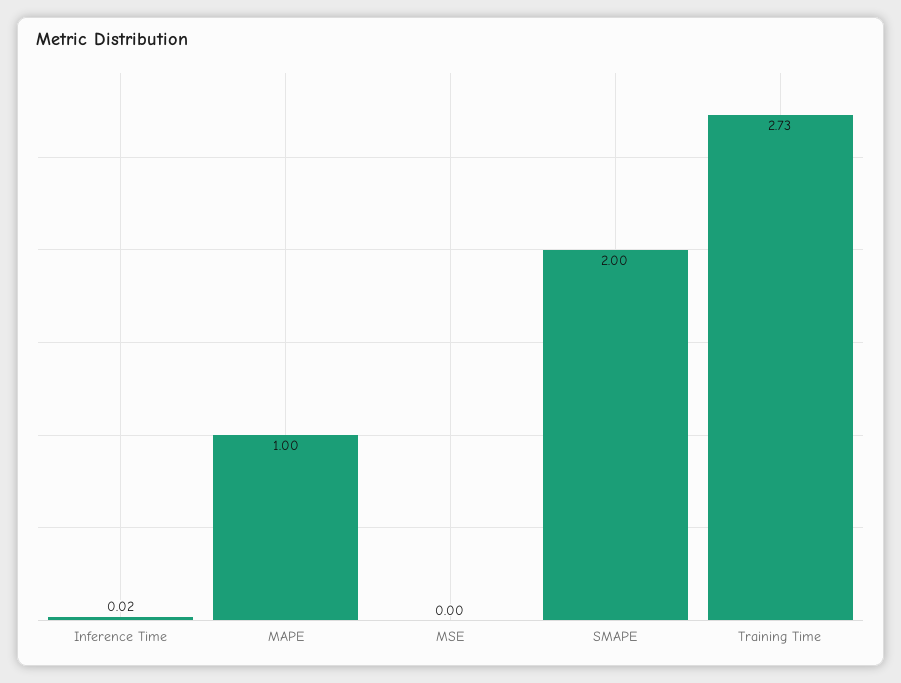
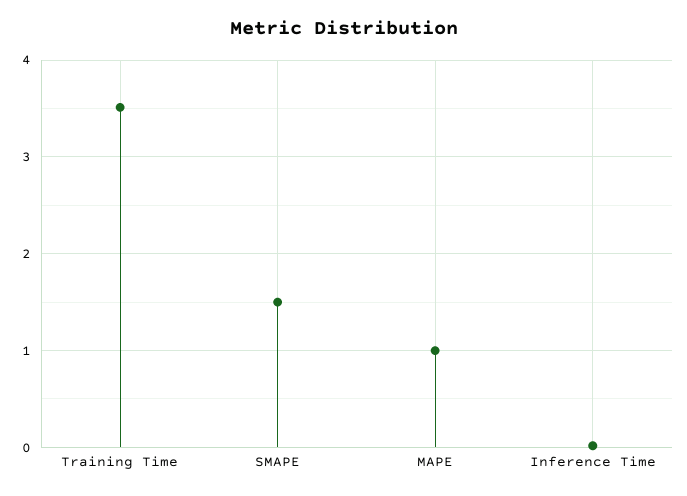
  {
    "Inference Time": 0.02,
    "MAPE": 1,
-   "MSE": 0,
-   "SMAPE": 2,
+   "SMAPE": 1.5,
-   "Training Time": 2.73
+   "Training Time": 3.5
  }

